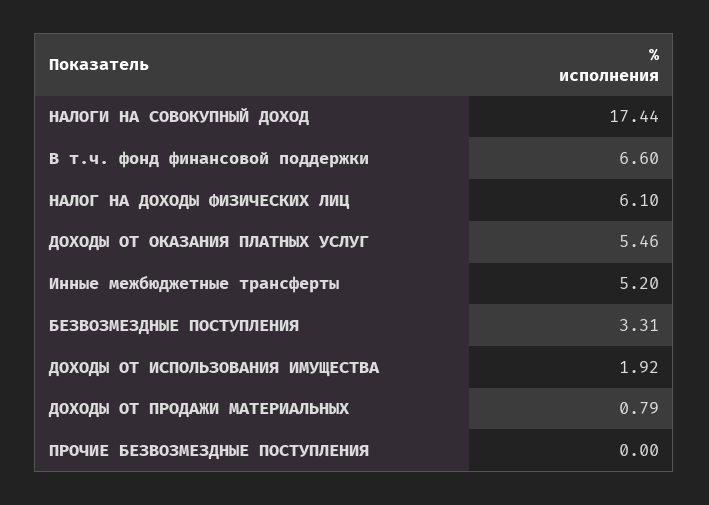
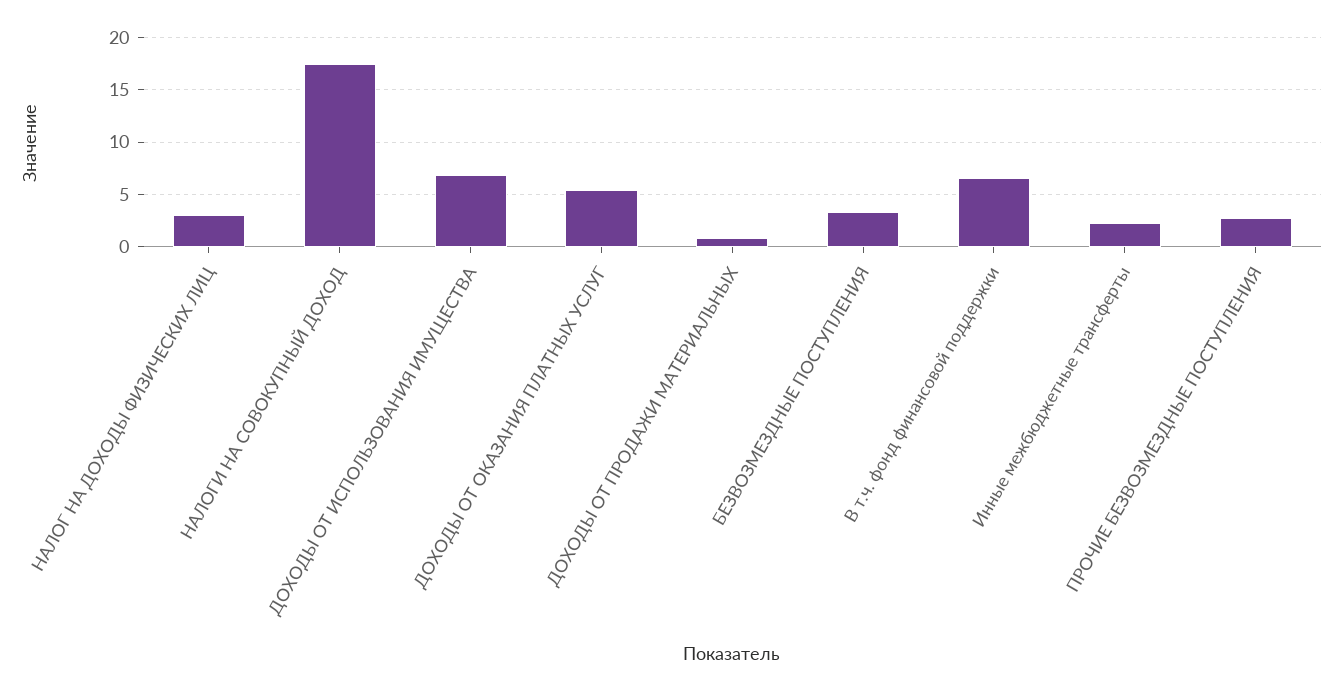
  {
    "НАЛОГИ НА СОВОКУПНЫЙ ДОХОД": 17.44,
    "В т.ч. фонд финансовой поддержки": 6.6,
-   "НАЛОГ НА ДОХОДЫ ФИЗИЧЕСКИХ ЛИЦ": 6.1,
+   "НАЛОГ НА ДОХОДЫ ФИЗИЧЕСКИХ ЛИЦ": 3,
    "ДОХОДЫ ОТ ОКАЗАНИЯ ПЛАТНЫХ УСЛУГ": 5.46,
-   "Инные межбюджетные трансферты": 5.2,
+   "Инные межбюджетные трансферты": 2,
    "БЕЗВОЗМЕЗДНЫЕ ПОСТУПЛЕНИЯ": 3.31,
-   "ДОХОДЫ ОТ ИСПОЛЬЗОВАНИЯ ИМУЩЕСТВА": 1.92,
+   "ДОХОДЫ ОТ ИСПОЛЬЗОВАНИЯ ИМУЩЕСТВА": 7,
    "ДОХОДЫ ОТ ПРОДАЖИ МАТЕРИАЛЬНЫХ": 0.79,
-   "ПРОЧИЕ БЕЗВОЗМЕЗДНЫЕ ПОСТУПЛЕНИЯ": 0
+   "ПРОЧИЕ БЕЗВОЗМЕЗДНЫЕ ПОСТУПЛЕНИЯ": 3
  }

